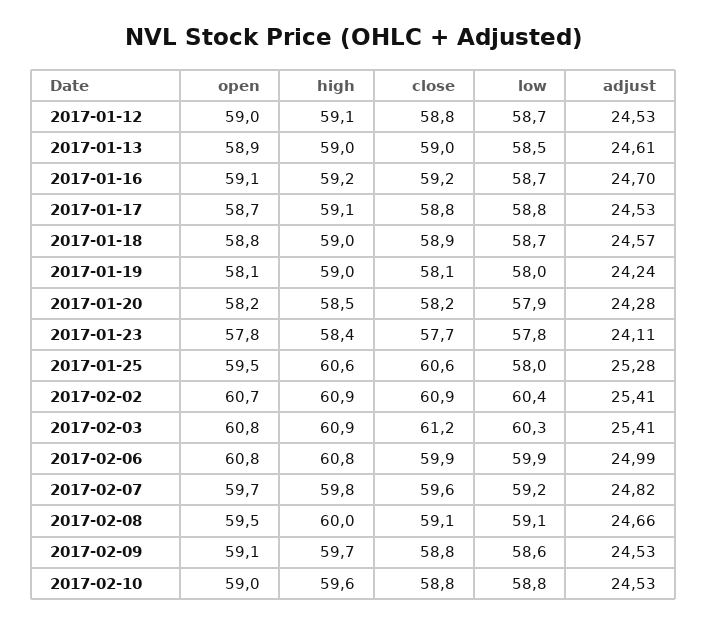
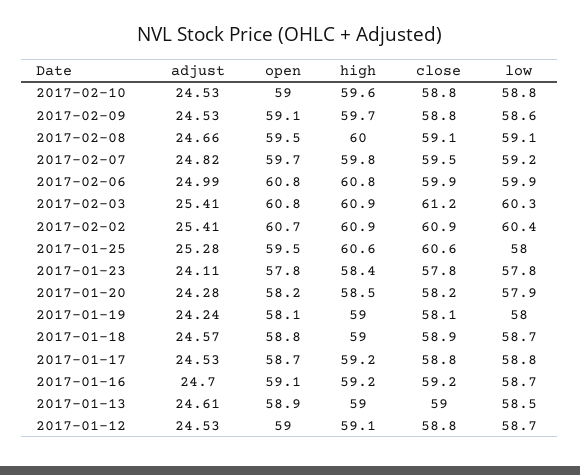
  {
    "open": {
      "2017-01-12": 59,
      "2017-01-13": 58.9,
      "2017-01-16": 59.1,
      "2017-01-17": 58.7,
      "2017-01-18": 58.8,
      "2017-01-19": 58.1,
      "2017-01-20": 58.2,
      "2017-01-23": 57.8,
      "2017-01-25": 59.5,
      "2017-02-02": 60.7,
      "2017-02-03": 60.8,
      "2017-02-06": 60.8,
      "2017-02-07": 59.7,
      "2017-02-08": 59.5,
      "2017-02-09": 59.1,
      "2017-02-10": 59
    },
    "high": {
      "2017-01-12": 59.1,
      "2017-01-13": 59,
      "2017-01-16": 59.2,
-     "2017-01-17": 59.1,
+     "2017-01-17": 59.2,
      "2017-01-18": 59,
      "2017-01-19": 59,
      "2017-01-20": 58.5,
      "2017-01-23": 58.4,
      "2017-01-25": 60.6,
      "2017-02-02": 60.9,
      "2017-02-03": 60.9,
      "2017-02-06": 60.8,
      "2017-02-07": 59.8,
      "2017-02-08": 60,
      "2017-02-09": 59.7,
      "2017-02-10": 59.6
    },
    "close": {
      "2017-01-12": 58.8,
      "2017-01-13": 59,
      "2017-01-16": 59.2,
      "2017-01-17": 58.8,
      "2017-01-18": 58.9,
      "2017-01-19": 58.1,
      "2017-01-20": 58.2,
-     "2017-01-23": 57.7,
+     "2017-01-23": 57.8,
      "2017-01-25": 60.6,
      "2017-02-02": 60.9,
      "2017-02-03": 61.2,
      "2017-02-06": 59.9,
-     "2017-02-07": 59.6,
+     "2017-02-07": 59.5,
      "2017-02-08": 59.1,
      "2017-02-09": 58.8,
      "2017-02-10": 58.8
    },
    "low": {
      "2017-01-12": 58.7,
      "2017-01-13": 58.5,
      "2017-01-16": 58.7,
      "2017-01-17": 58.8,
      "2017-01-18": 58.7,
      "2017-01-19": 58,
      "2017-01-20": 57.9,
      "2017-01-23": 57.8,
      "2017-01-25": 58,
      "2017-02-02": 60.4,
      "2017-02-03": 60.3,
      "2017-02-06": 59.9,
      "2017-02-07": 59.2,
      "2017-02-08": 59.1,
      "2017-02-09": 58.6,
      "2017-02-10": 58.8
    },
    "adjust": {
      "2017-01-12": 24.53,
      "2017-01-13": 24.61,
      "2017-01-16": 24.7,
      "2017-01-17": 24.53,
      "2017-01-18": 24.57,
      "2017-01-19": 24.24,
      "2017-01-20": 24.28,
      "2017-01-23": 24.11,
      "2017-01-25": 25.28,
      "2017-02-02": 25.41,
      "2017-02-03": 25.41,
      "2017-02-06": 24.99,
      "2017-02-07": 24.82,
      "2017-02-08": 24.66,
      "2017-02-09": 24.53,
      "2017-02-10": 24.53
    }
  }

